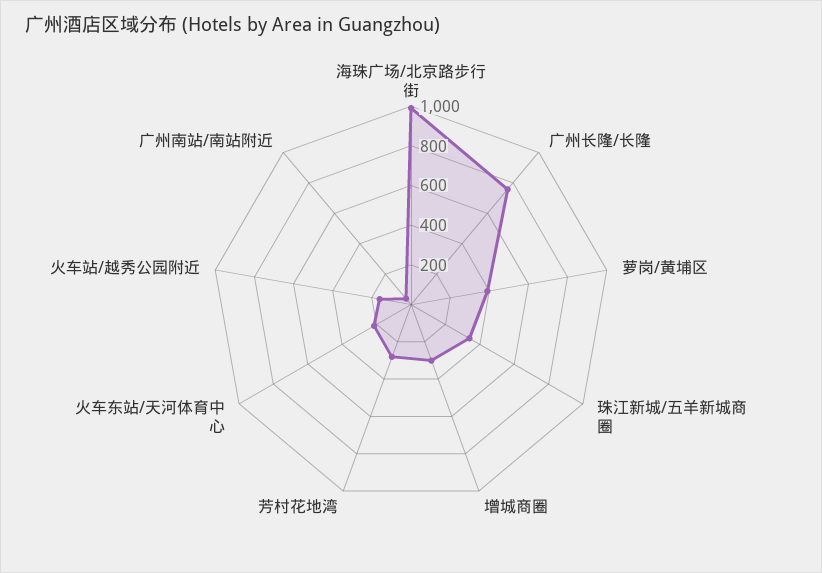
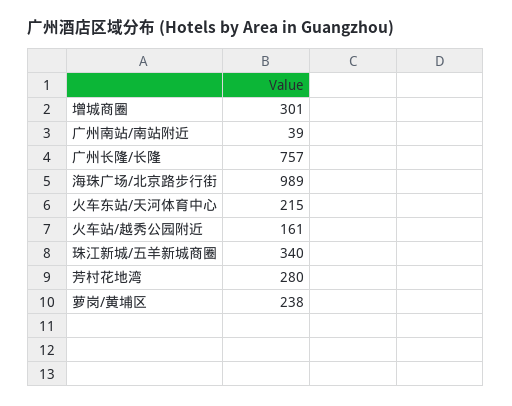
  {
    "海珠广场/北京路步行街": 989,
    "广州长隆/长隆": 757,
-   "萝岗/黄埔区": 400,
+   "萝岗/黄埔区": 238,
    "珠江新城/五羊新城商圈": 340,
    "增城商圈": 301,
    "芳村花地湾": 280,
    "火车东站/天河体育中心": 215,
    "火车站/越秀公园附近": 161,
    "广州南站/南站附近": 39
  }

